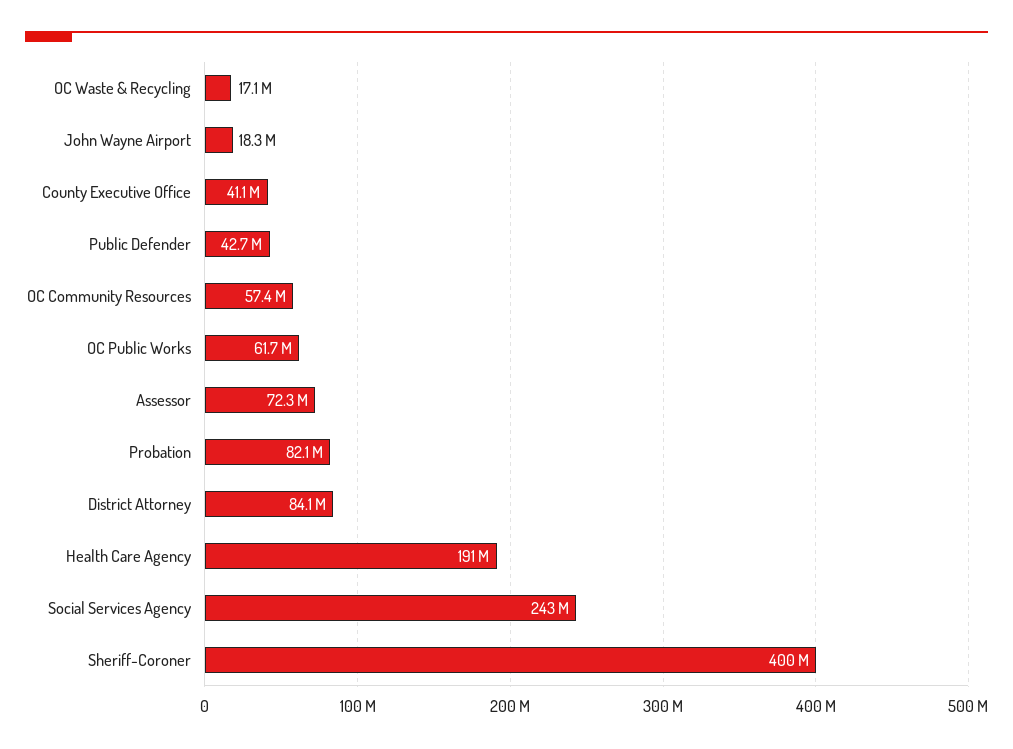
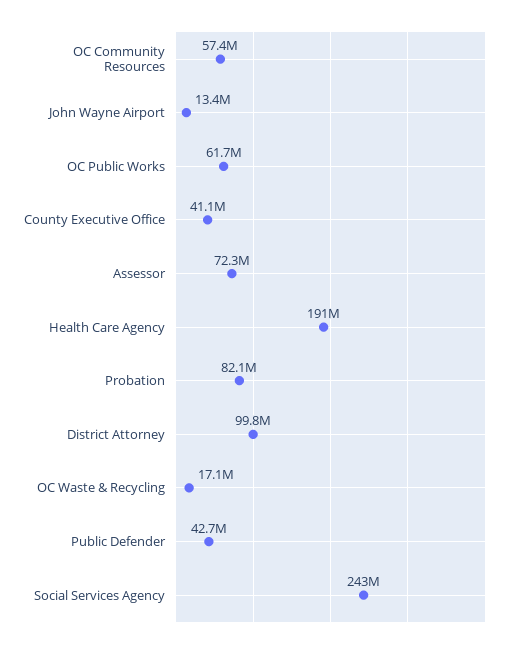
  {
    "OC Waste & Recycling": 17100000,
-   "John Wayne Airport": 18300000,
+   "John Wayne Airport": 13400000,
    "County Executive Office": 41100000,
    "Public Defender": 42700000,
    "OC Community Resources": 57400000,
    "OC Public Works": 61700000,
    "Assessor": 72300000,
    "Probation": 82100000,
-   "District Attorney": 84100000,
+   "District Attorney": 99800000,
    "Health Care Agency": 191000000,
-   "Social Services Agency": 243000000,
+   "Social Services Agency": 243000000
-   "Sheriff-Coroner": 400000000
  }

